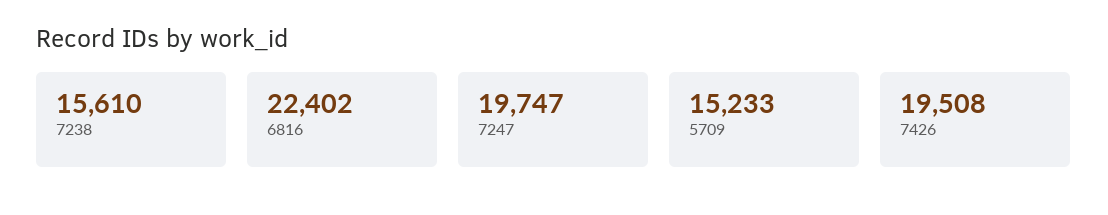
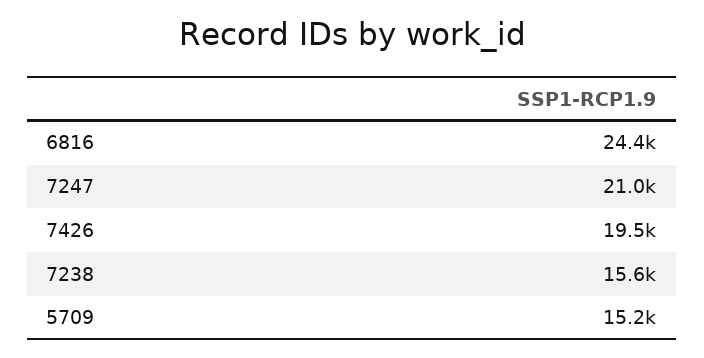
  {
    "7238": 15610,
-   "6816": 22402,
+   "6816": 24400,
-   "7247": 19747,
+   "7247": 21000,
    "5709": 15233,
    "7426": 19508
  }

